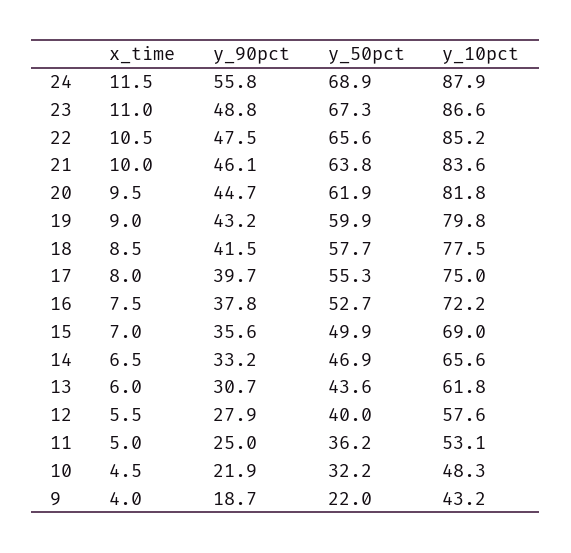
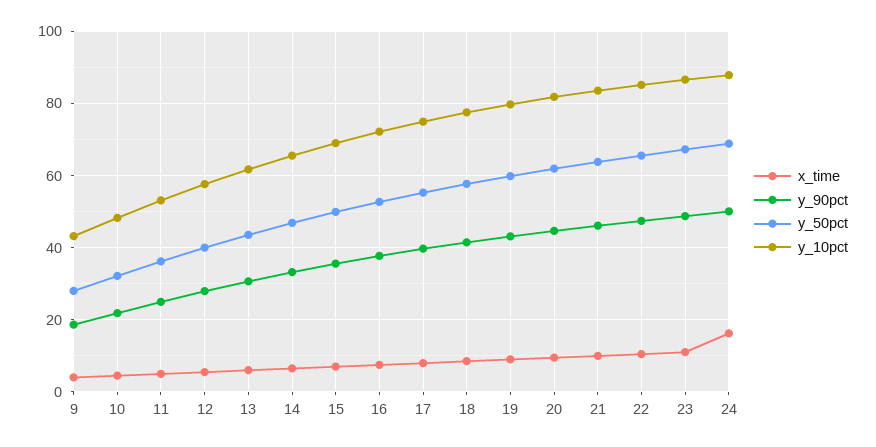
  {
    "x_time": {
-     "24": 11.5,
+     "24": 16,
      "23": 11,
      "22": 10.5,
      "21": 10,
      "20": 9.5,
      "19": 9,
      "18": 8.5,
      "17": 8,
      "16": 7.5,
      "15": 7,
      "14": 6.5,
      "13": 6,
      "12": 5.5,
      "11": 5,
      "10": 4.5,
      "9": 4
    },
    "y_90pct": {
-     "24": 55.8,
+     "24": 50,
      "23": 48.8,
      "22": 47.5,
      "21": 46.1,
      "20": 44.7,
      "19": 43.2,
      "18": 41.5,
      "17": 39.7,
      "16": 37.8,
      "15": 35.6,
      "14": 33.2,
      "13": 30.7,
      "12": 27.9,
      "11": 25,
      "10": 21.9,
      "9": 18.7
    },
    "y_50pct": {
      "24": 68.9,
      "23": 67.3,
      "22": 65.6,
      "21": 63.8,
      "20": 61.9,
      "19": 59.9,
      "18": 57.7,
      "17": 55.3,
      "16": 52.7,
      "15": 49.9,
      "14": 46.9,
      "13": 43.6,
      "12": 40,
      "11": 36.2,
      "10": 32.2,
-     "9": 22
+     "9": 28
    },
    "y_10pct": {
      "24": 87.9,
      "23": 86.6,
      "22": 85.2,
      "21": 83.6,
      "20": 81.8,
      "19": 79.8,
      "18": 77.5,
      "17": 75,
      "16": 72.2,
      "15": 69,
      "14": 65.6,
      "13": 61.8,
      "12": 57.6,
      "11": 53.1,
      "10": 48.3,
      "9": 43.2
    }
  }

